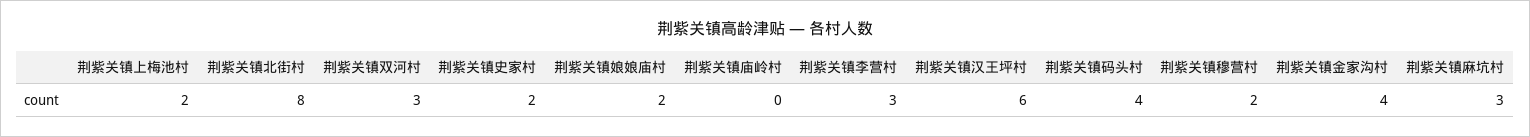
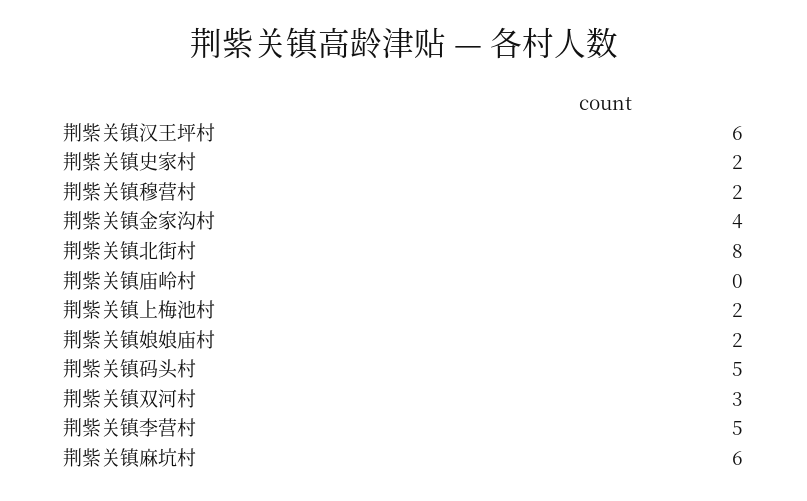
  {
    "荆紫关镇上梅池村": 2,
    "荆紫关镇北街村": 8,
    "荆紫关镇双河村": 3,
    "荆紫关镇史家村": 2,
    "荆紫关镇娘娘庙村": 2,
    "荆紫关镇庙岭村": 0,
-   "荆紫关镇李营村": 3,
+   "荆紫关镇李营村": 5,
    "荆紫关镇汉王坪村": 6,
-   "荆紫关镇码头村": 4,
+   "荆紫关镇码头村": 5,
    "荆紫关镇穆营村": 2,
    "荆紫关镇金家沟村": 4,
-   "荆紫关镇麻坑村": 3
+   "荆紫关镇麻坑村": 6
  }

